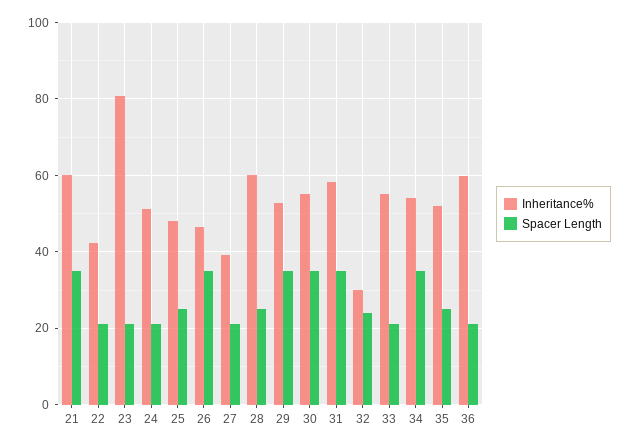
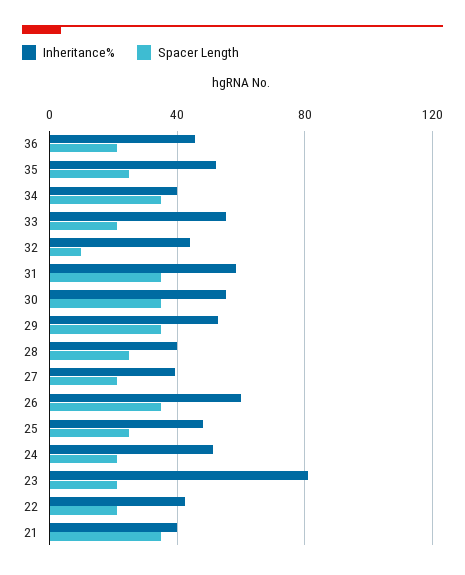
  {
    "Inheritance%": {
-     "21": 60,
+     "21": 40,
      "22": 42,
      "23": 80,
      "24": 52,
      "25": 48,
-     "26": 46,
+     "26": 60,
      "27": 40,
-     "28": 60,
+     "28": 40,
      "29": 52,
      "30": 56,
      "31": 58,
-     "32": 30,
+     "32": 45,
      "33": 56,
-     "34": 54,
+     "34": 40,
      "35": 52,
-     "36": 60
+     "36": 45
    },
    "Spacer Length": {
      "21": 36,
      "22": 22,
      "23": 22,
      "24": 22,
      "25": 26,
      "26": 36,
      "27": 22,
      "28": 26,
      "29": 36,
      "30": 36,
      "31": 36,
-     "32": 24,
+     "32": 10,
      "33": 22,
      "34": 36,
      "35": 26,
      "36": 22
    }
  }

